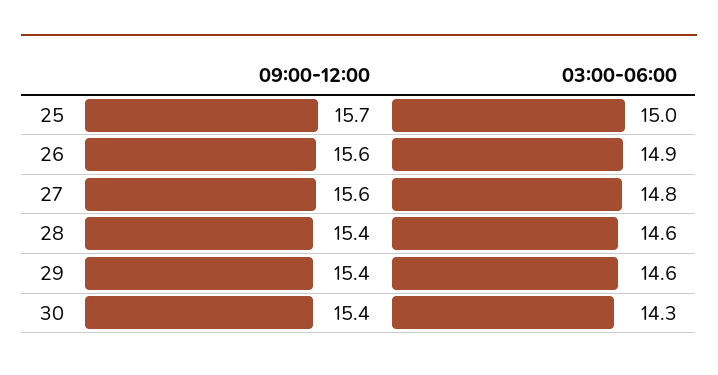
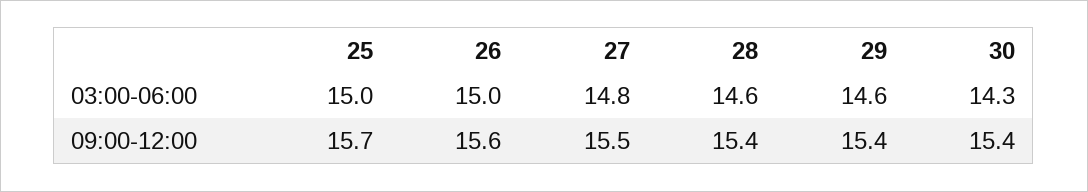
  {
    "09:00-12:00": {
      "25": 15.7,
      "26": 15.6,
-     "27": 15.6,
+     "27": 15.5,
      "28": 15.4,
      "29": 15.4,
      "30": 15.4
    },
    "03:00-06:00": {
      "25": 15,
-     "26": 14.9,
+     "26": 15,
      "27": 14.8,
      "28": 14.6,
      "29": 14.6,
      "30": 14.3
    }
  }

